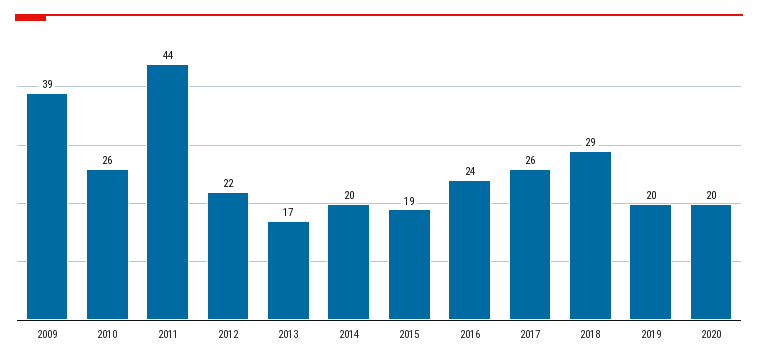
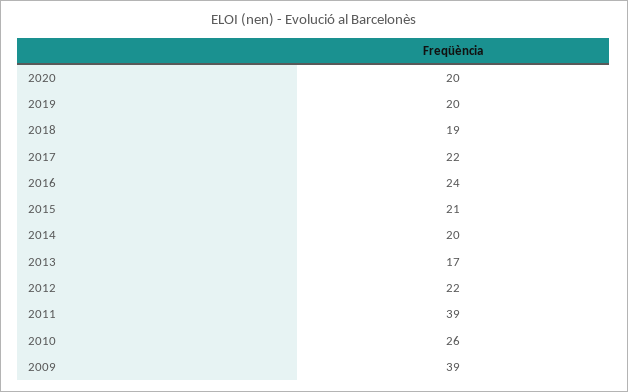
  {
    "2009": 39,
    "2010": 26,
-   "2011": 44,
+   "2011": 39,
    "2012": 22,
    "2013": 17,
    "2014": 20,
-   "2015": 19,
+   "2015": 21,
    "2016": 24,
-   "2017": 26,
+   "2017": 22,
-   "2018": 29,
+   "2018": 19,
    "2019": 20,
    "2020": 20
  }

